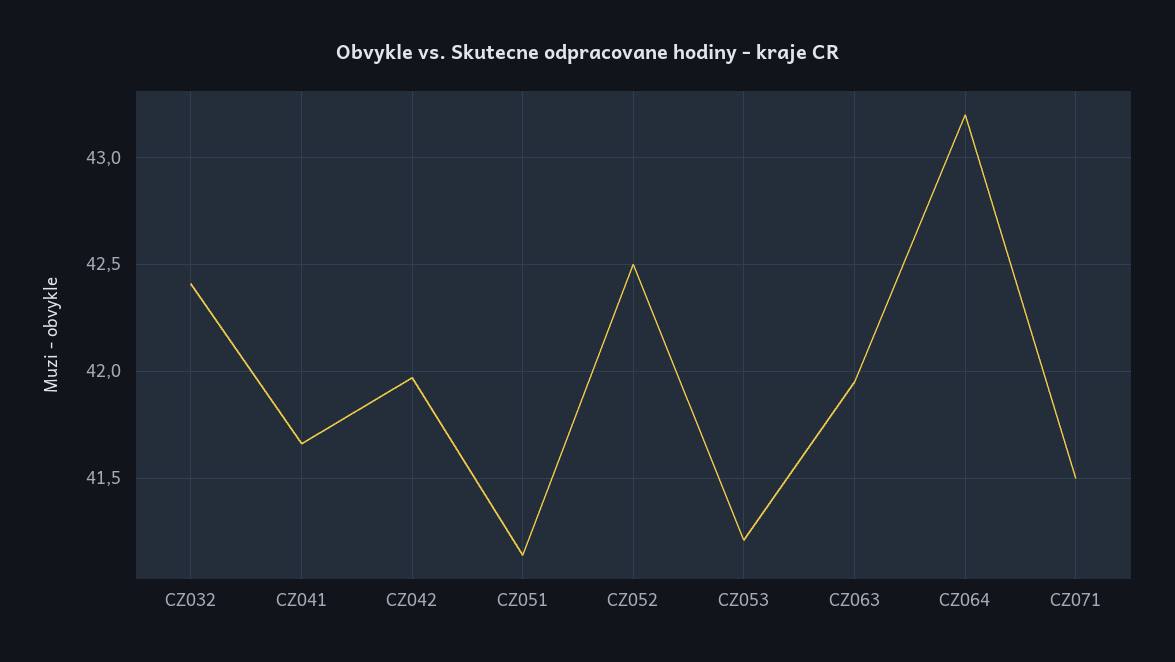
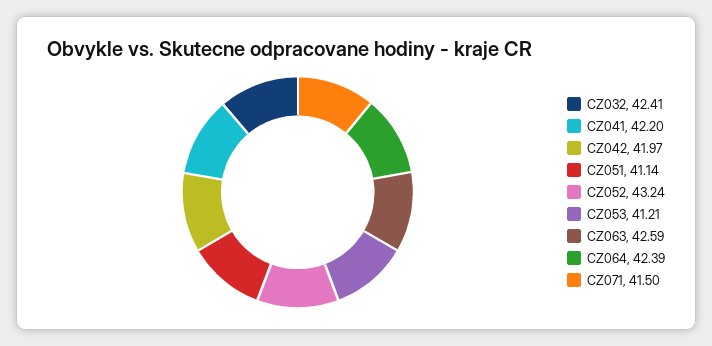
  {
    "CZ032": 42.41,
-   "CZ041": 41.65,
+   "CZ041": 42.2,
    "CZ042": 41.97,
    "CZ051": 41.14,
-   "CZ052": 42.5,
+   "CZ052": 43.24,
    "CZ053": 41.21,
-   "CZ063": 41.95,
+   "CZ063": 42.59,
-   "CZ064": 43.2,
+   "CZ064": 42.39,
    "CZ071": 41.5
  }

